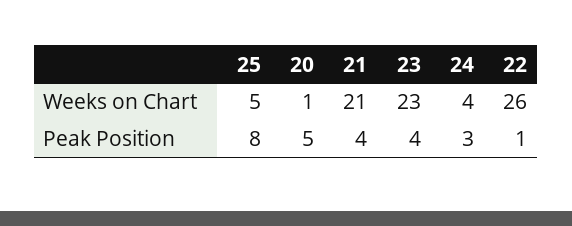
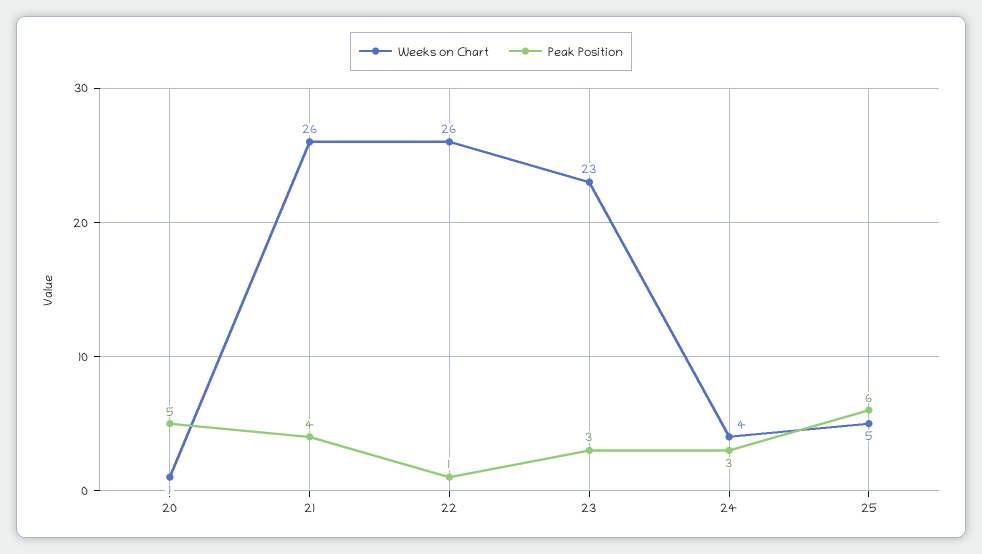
  {
    "Weeks on Chart": {
      "25": 5,
      "20": 1,
-     "21": 21,
+     "21": 26,
      "23": 23,
      "24": 4,
      "22": 26
    },
    "Peak Position": {
-     "25": 8,
+     "25": 6,
      "20": 5,
      "21": 4,
-     "23": 4,
+     "23": 3,
      "24": 3,
      "22": 1
    }
  }

